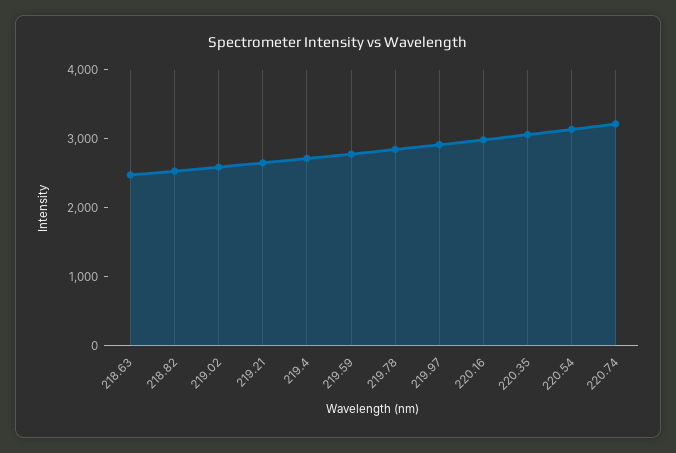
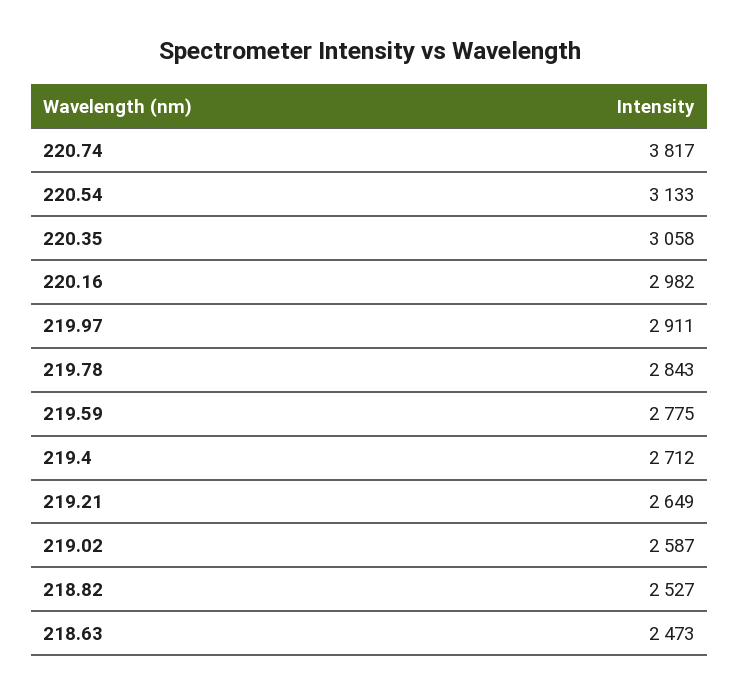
  {
    "218.63": 2473,
    "218.82": 2527,
    "219.02": 2587,
    "219.21": 2649,
    "219.4": 2712,
    "219.59": 2775,
    "219.78": 2843,
    "219.97": 2911,
    "220.16": 2982,
    "220.35": 3058,
    "220.54": 3133,
-   "220.74": 3200
+   "220.74": 3817
  }

